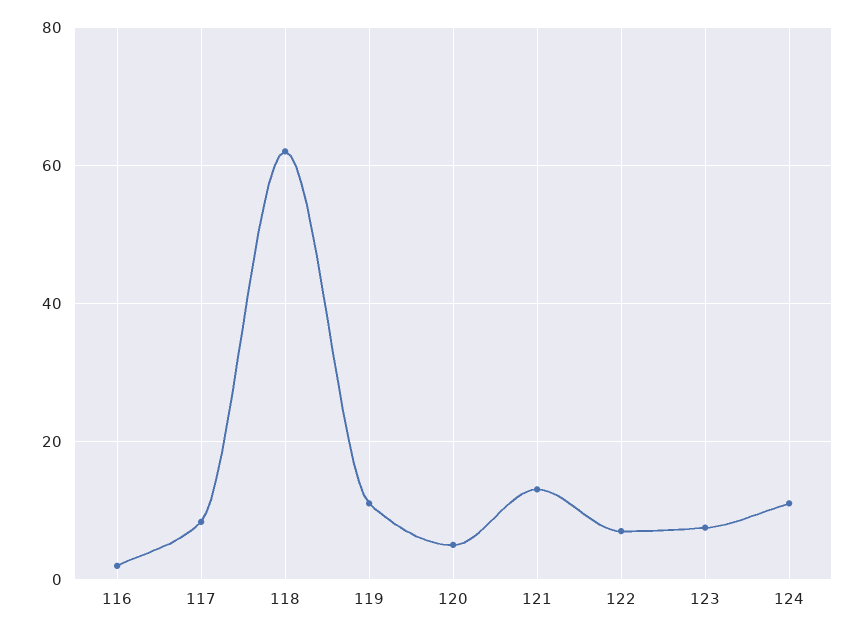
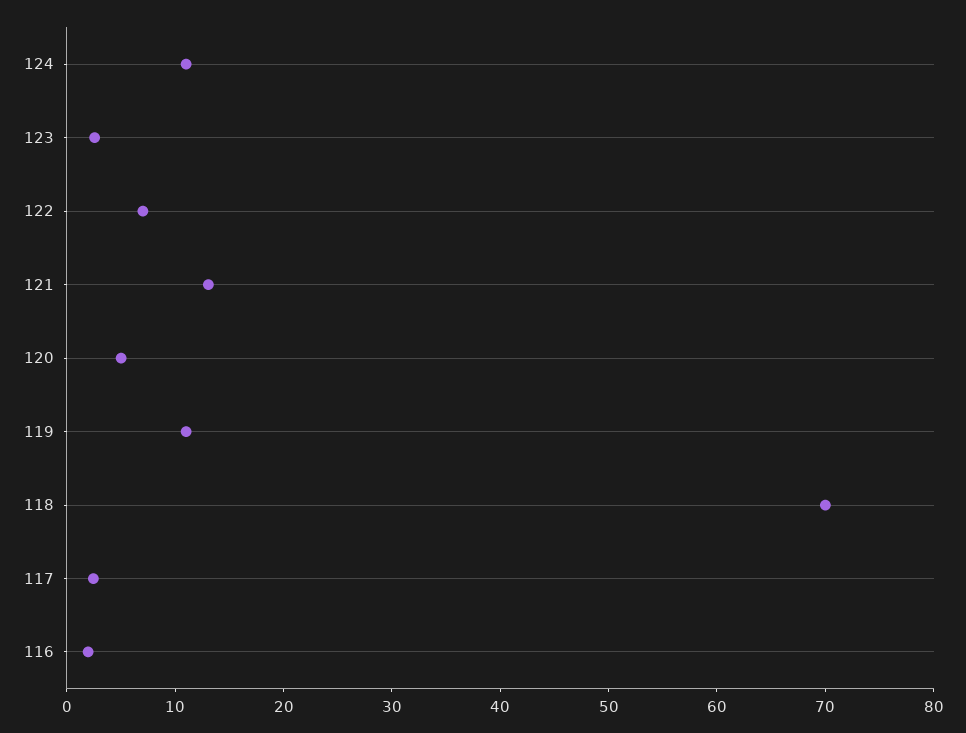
  {
    "116": 2,
-   "117": 8,
+   "117": 2,
-   "118": 62,
+   "118": 70,
    "119": 12,
    "120": 6,
    "121": 14,
    "122": 8,
-   "123": 8,
+   "123": 2,
    "124": 12
  }

